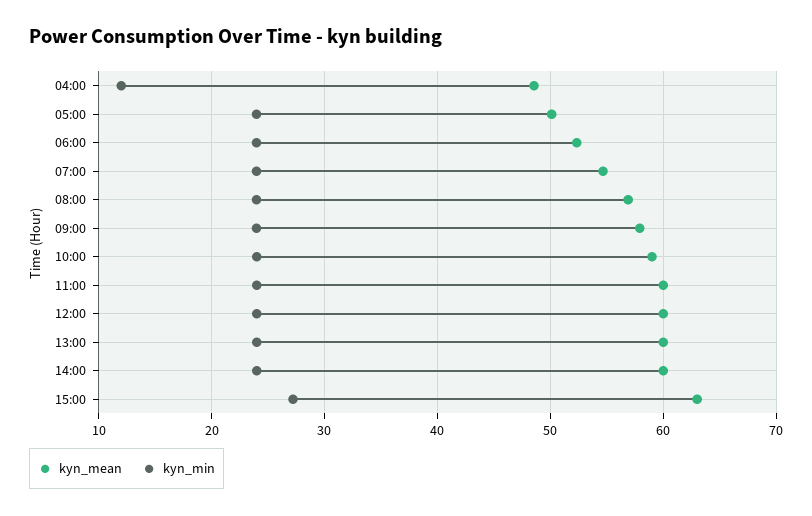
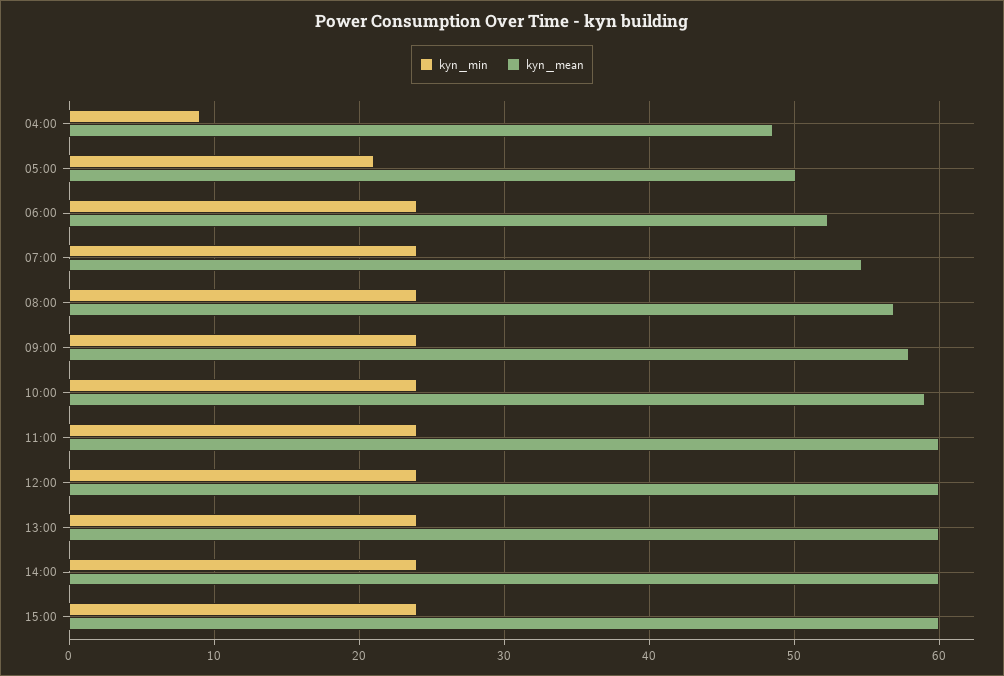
  {
    "kyn_mean": {
      "04:00": 49,
      "05:00": 50,
      "06:00": 52,
      "07:00": 55,
      "08:00": 57,
      "09:00": 58,
      "10:00": 59,
      "11:00": 60,
      "12:00": 60,
      "13:00": 60,
      "14:00": 60,
-     "15:00": 63
+     "15:00": 60
    },
    "kyn_min": {
-     "04:00": 12,
+     "04:00": 9,
-     "05:00": 24,
+     "05:00": 21,
      "06:00": 24,
      "07:00": 24,
      "08:00": 24,
      "09:00": 24,
      "10:00": 24,
      "11:00": 24,
      "12:00": 24,
      "13:00": 24,
      "14:00": 24,
-     "15:00": 27
+     "15:00": 24
    }
  }

